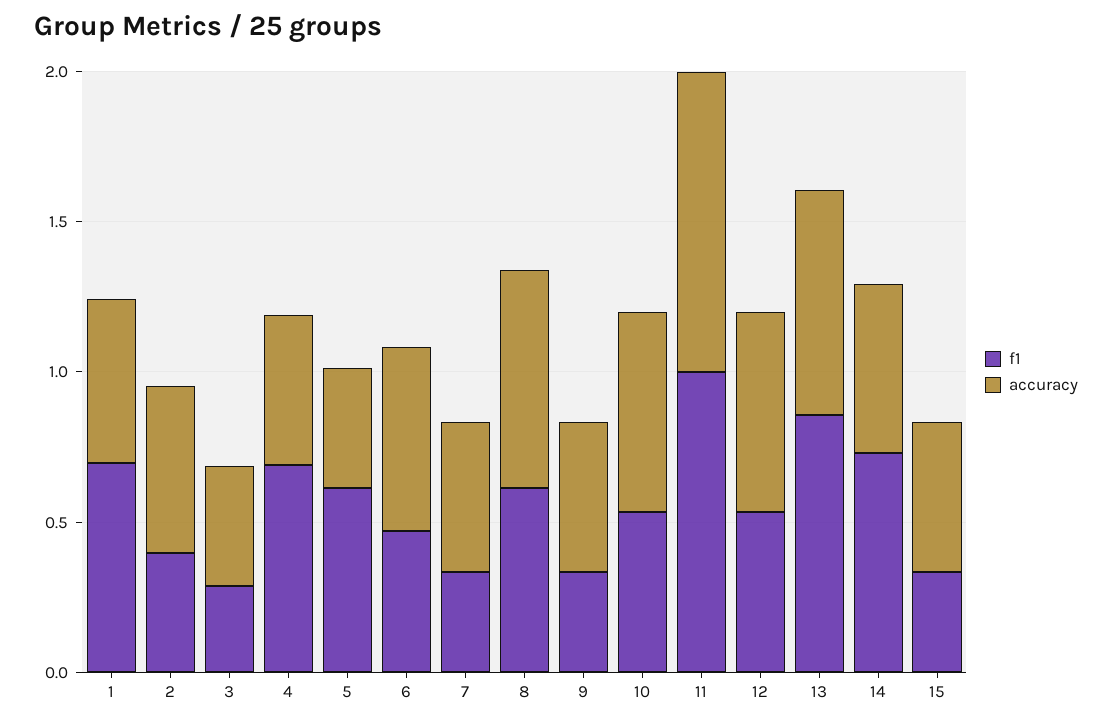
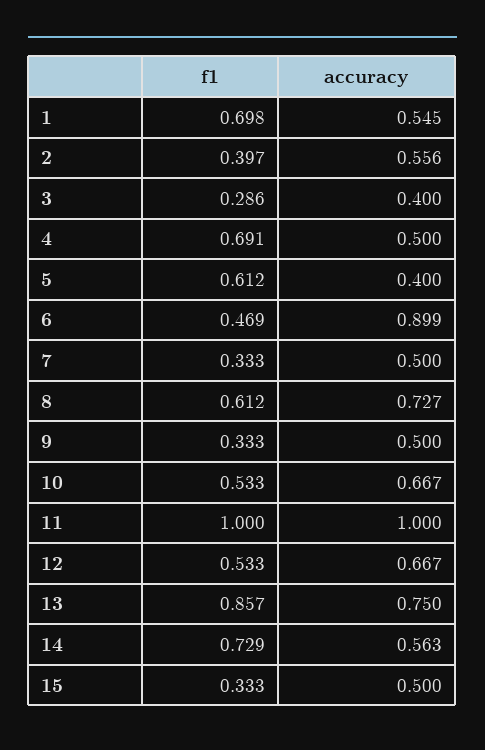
  {
    "f1": {
      "1": 0.698,
      "2": 0.397,
      "3": 0.286,
      "4": 0.691,
      "5": 0.612,
      "6": 0.469,
      "7": 0.333,
      "8": 0.612,
      "9": 0.333,
      "10": 0.533,
      "11": 1,
      "12": 0.533,
      "13": 0.857,
      "14": 0.729,
      "15": 0.333
    },
    "accuracy": {
      "1": 0.545,
      "2": 0.556,
      "3": 0.4,
      "4": 0.5,
      "5": 0.4,
-     "6": 0.6,
+     "6": 0.899,
      "7": 0.5,
      "8": 0.727,
      "9": 0.5,
      "10": 0.667,
      "11": 1,
      "12": 0.667,
      "13": 0.75,
      "14": 0.563,
      "15": 0.5
    }
  }

